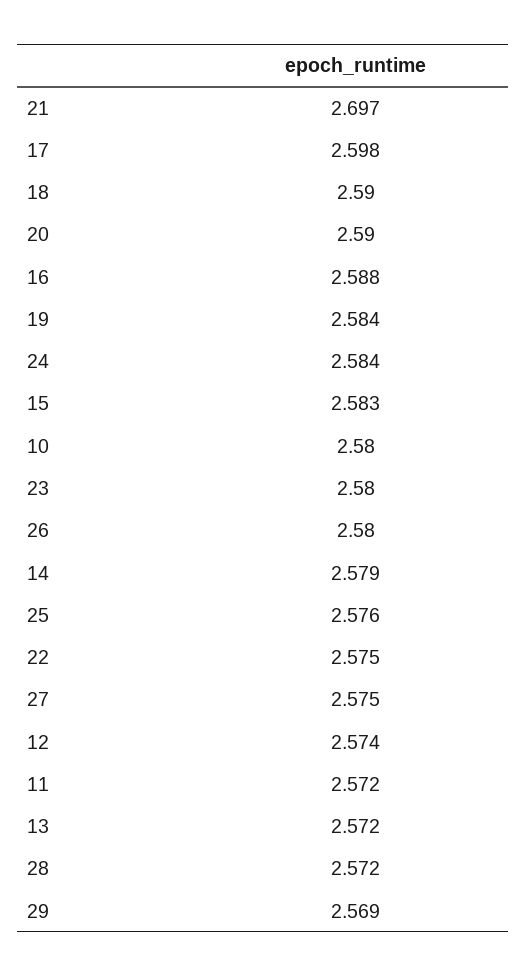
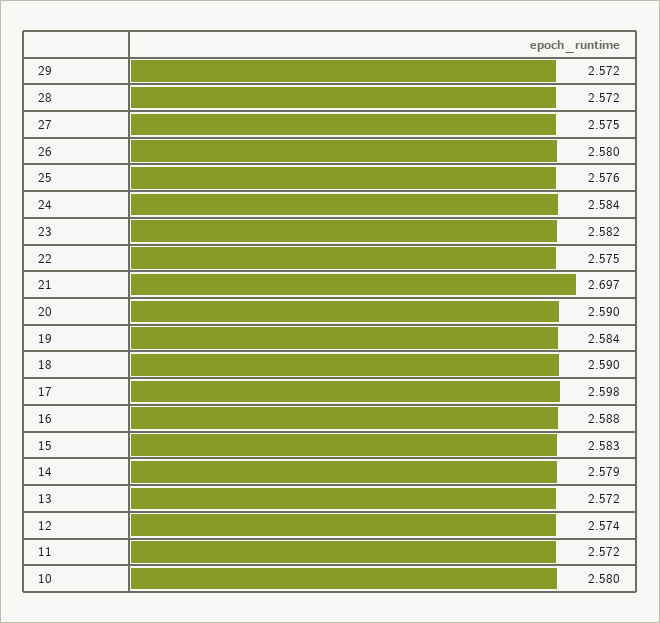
  {
    "21": 2.697,
    "17": 2.598,
    "18": 2.59,
    "20": 2.59,
    "16": 2.588,
    "19": 2.584,
    "24": 2.584,
    "15": 2.583,
    "10": 2.58,
-   "23": 2.58,
+   "23": 2.582,
    "26": 2.58,
    "14": 2.579,
    "25": 2.576,
    "22": 2.575,
    "27": 2.575,
    "12": 2.574,
    "11": 2.572,
    "13": 2.572,
    "28": 2.572,
-   "29": 2.569
+   "29": 2.572
  }

